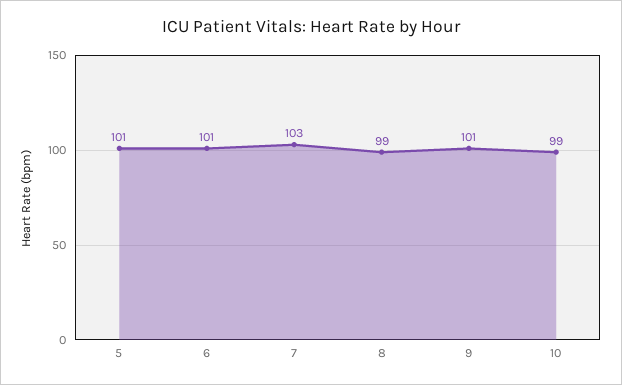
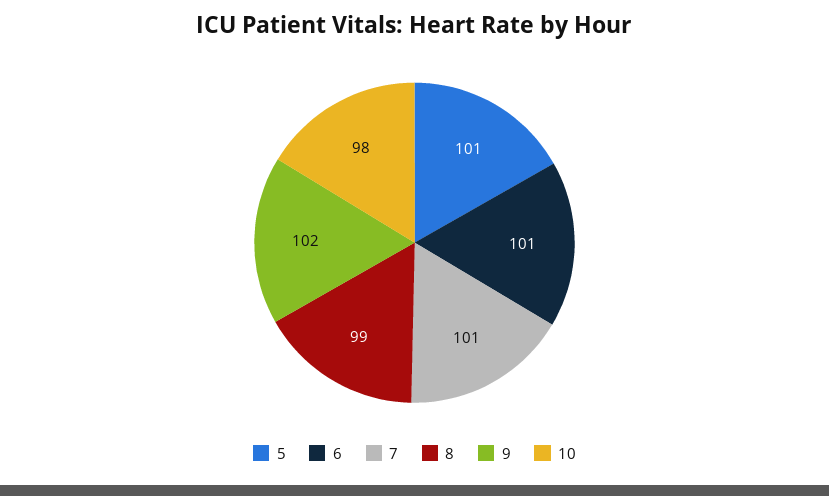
  {
    "5": 101,
    "6": 101,
-   "7": 103,
+   "7": 101,
    "8": 99,
-   "9": 101,
+   "9": 102,
-   "10": 99
+   "10": 98
  }

